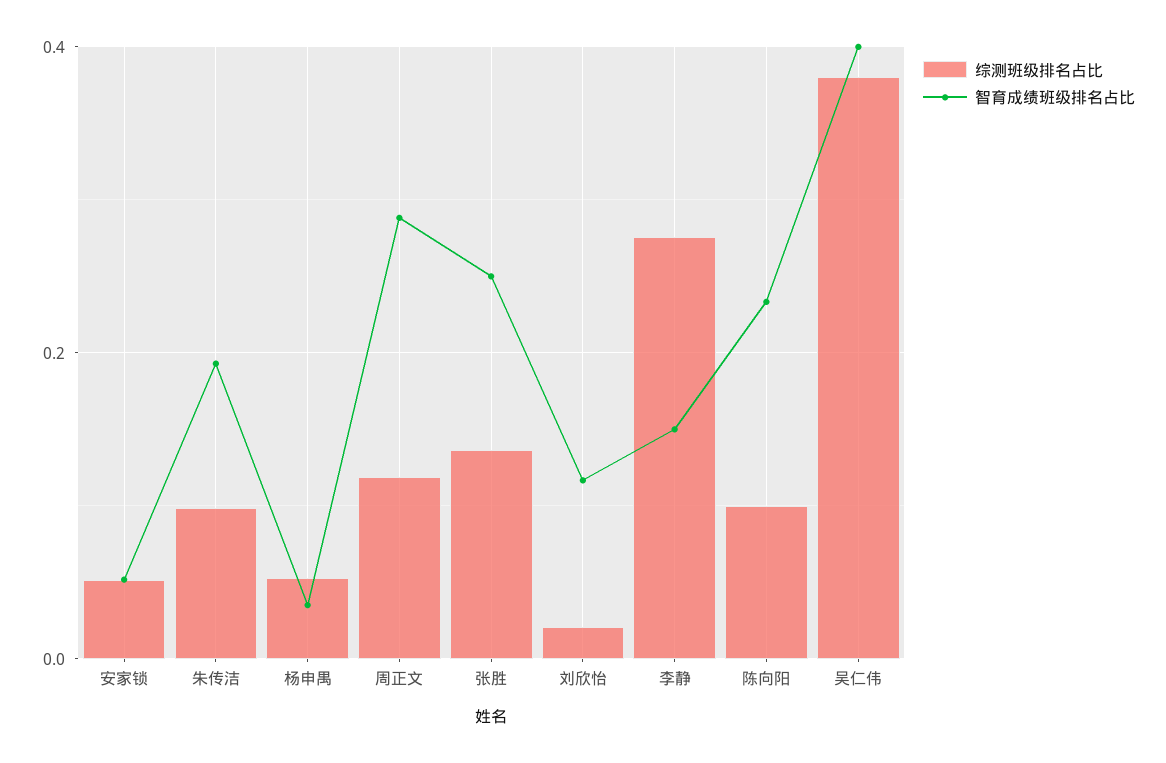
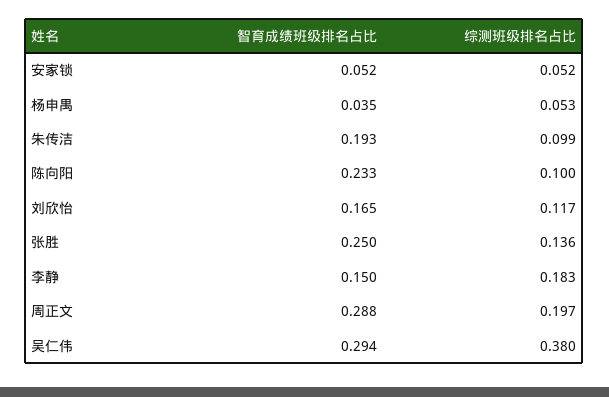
  {
    "综测班级排名占比": {
      "安家锁": 0.052,
      "朱传洁": 0.099,
      "杨申禺": 0.053,
-     "周正文": 0.12,
+     "周正文": 0.197,
      "张胜": 0.136,
-     "刘欣怡": 0.02,
+     "刘欣怡": 0.117,
-     "李静": 0.28,
+     "李静": 0.183,
      "陈向阳": 0.1,
      "吴仁伟": 0.38
    },
    "智育成绩班级排名占比": {
      "安家锁": 0.052,
      "朱传洁": 0.193,
      "杨申禺": 0.035,
      "周正文": 0.288,
      "张胜": 0.25,
-     "刘欣怡": 0.12,
+     "刘欣怡": 0.165,
      "李静": 0.15,
      "陈向阳": 0.233,
-     "吴仁伟": 0.4
+     "吴仁伟": 0.294
    }
  }

